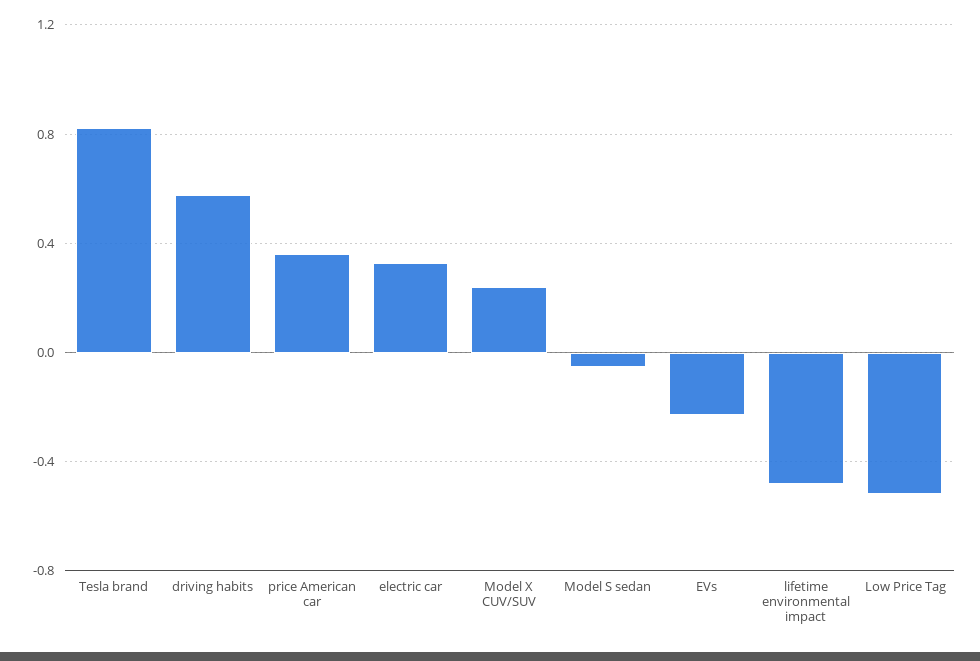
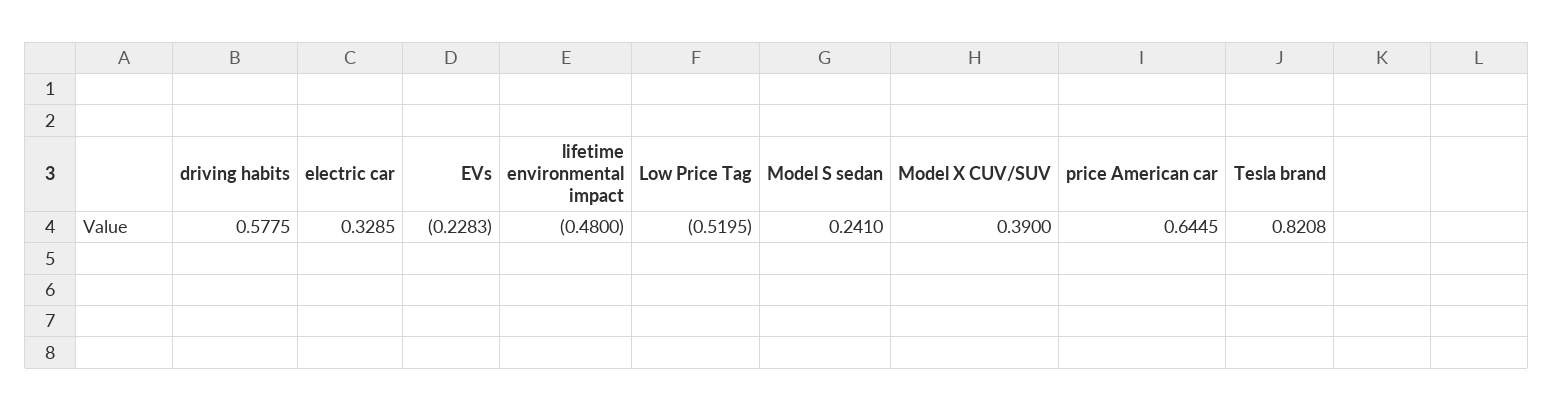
  {
    "Tesla brand": 0.8208,
    "driving habits": 0.5775,
-   "price American car": 0.35,
+   "price American car": 0.6445,
    "electric car": 0.3285,
-   "Model X CUV/SUV": 0.25,
+   "Model X CUV/SUV": 0.39,
-   "Model S sedan": -0.05,
+   "Model S sedan": 0.241,
    "EVs": -0.2283,
    "lifetime environmental impact": -0.48,
    "Low Price Tag": -0.5195
  }

